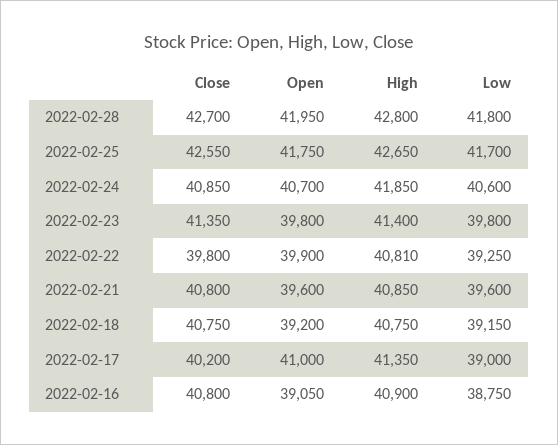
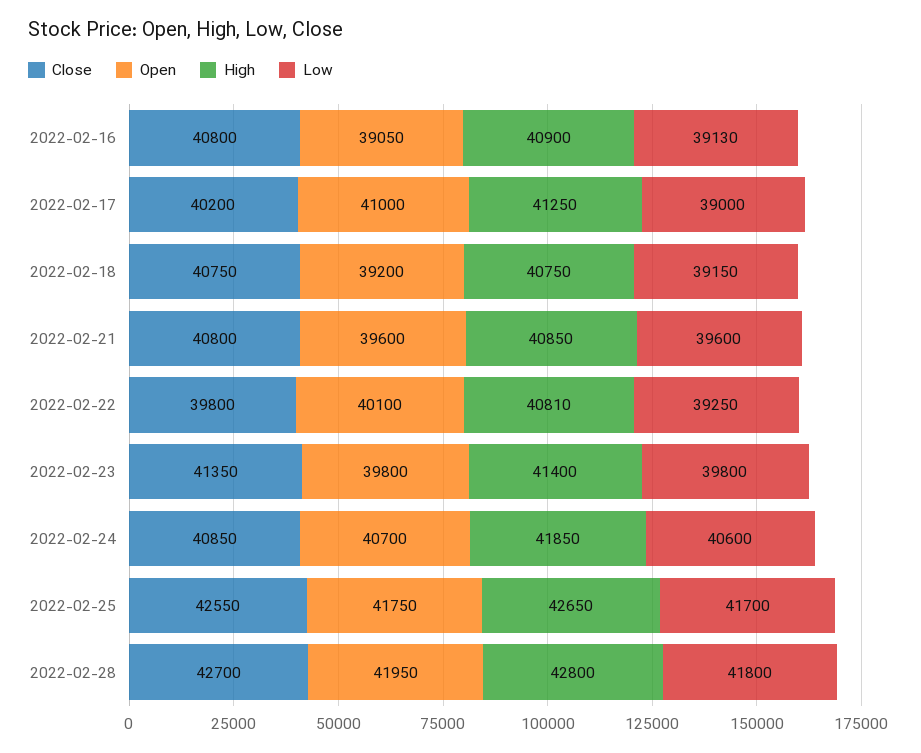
  {
    "Close": {
      "2022-02-28": 42700,
      "2022-02-25": 42550,
      "2022-02-24": 40850,
      "2022-02-23": 41350,
      "2022-02-22": 39800,
      "2022-02-21": 40800,
      "2022-02-18": 40750,
      "2022-02-17": 40200,
      "2022-02-16": 40800
    },
    "Open": {
      "2022-02-28": 41950,
      "2022-02-25": 41750,
      "2022-02-24": 40700,
      "2022-02-23": 39800,
-     "2022-02-22": 39900,
+     "2022-02-22": 40100,
      "2022-02-21": 39600,
      "2022-02-18": 39200,
      "2022-02-17": 41000,
      "2022-02-16": 39050
    },
    "High": {
      "2022-02-28": 42800,
      "2022-02-25": 42650,
      "2022-02-24": 41850,
      "2022-02-23": 41400,
      "2022-02-22": 40810,
      "2022-02-21": 40850,
      "2022-02-18": 40750,
-     "2022-02-17": 41350,
+     "2022-02-17": 41250,
      "2022-02-16": 40900
    },
    "Low": {
      "2022-02-28": 41800,
      "2022-02-25": 41700,
      "2022-02-24": 40600,
      "2022-02-23": 39800,
      "2022-02-22": 39250,
      "2022-02-21": 39600,
      "2022-02-18": 39150,
      "2022-02-17": 39000,
-     "2022-02-16": 38750
+     "2022-02-16": 39130
    }
  }

